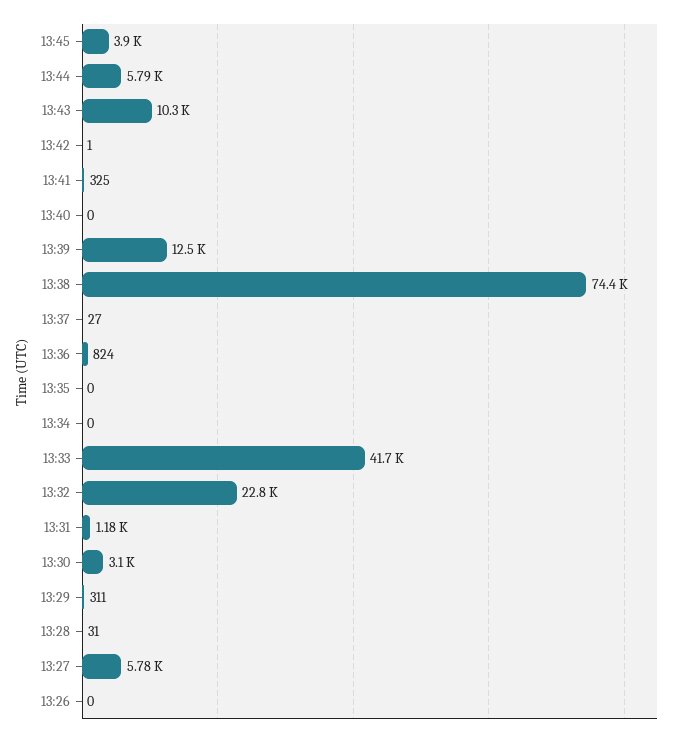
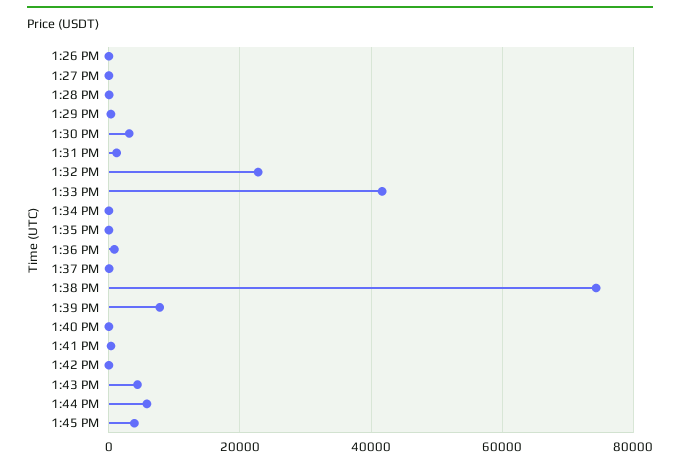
  {
    "13:45": 3900,
    "13:44": 5790,
-   "13:43": 10300,
+   "13:43": 4000,
    "13:42": 1,
    "13:41": 325,
    "13:40": 0,
-   "13:39": 12500,
+   "13:39": 8000,
    "13:38": 74400,
    "13:37": 27,
    "13:36": 824,
    "13:35": 0,
    "13:34": 0,
    "13:33": 41700,
    "13:32": 22800,
    "13:31": 1180,
    "13:30": 3100,
    "13:29": 311,
    "13:28": 31,
-   "13:27": 5780,
+   "13:27": 0,
    "13:26": 0
  }

